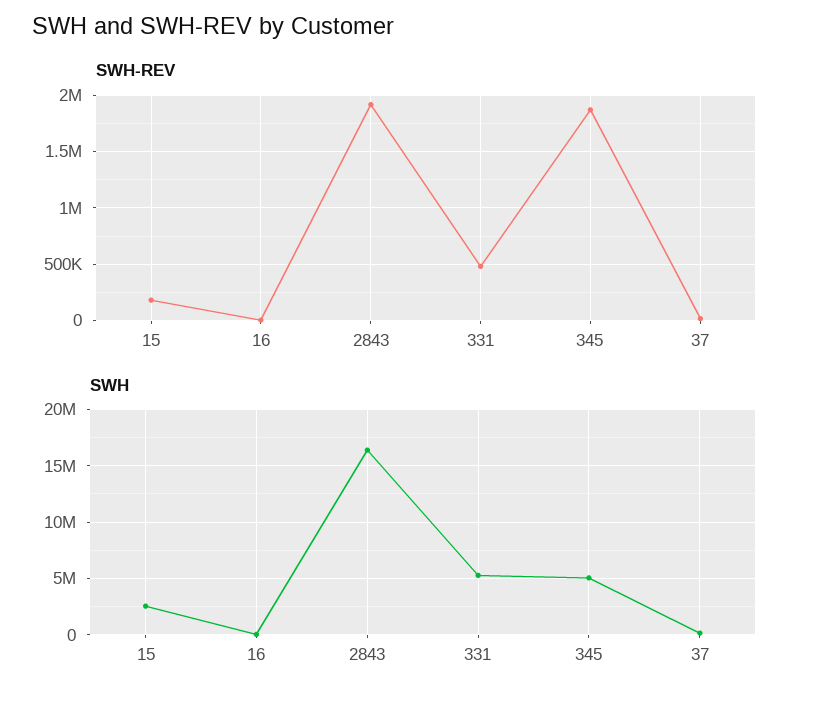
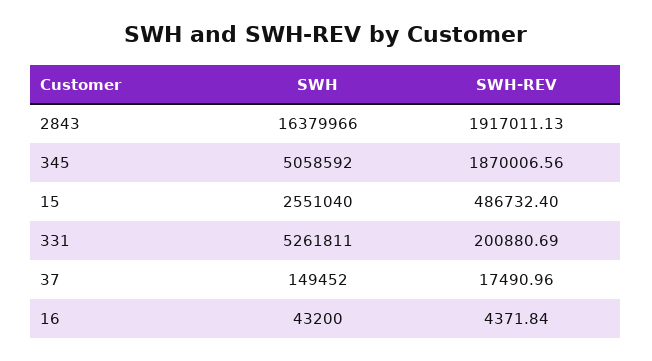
  {
    "SWH-REV": {
-     "15": 200000,
+     "15": 486732.4,
      "16": 4371.84,
      "2843": 1917011.13,
-     "331": 500000,
+     "331": 200880.69,
      "345": 1870006.56,
      "37": 17490.96
    },
    "SWH": {
      "15": 2551040,
      "16": 43200,
      "2843": 16379966,
      "331": 5261811,
      "345": 5058592,
      "37": 149452
    }
  }

